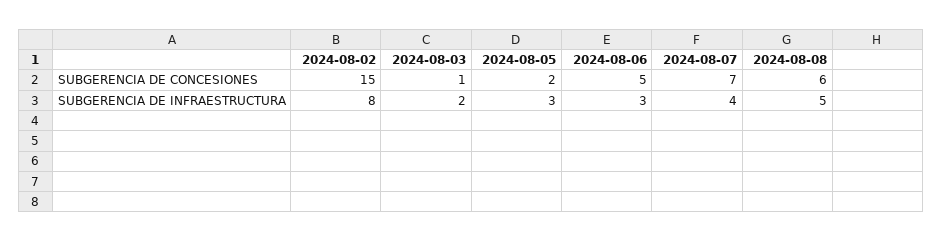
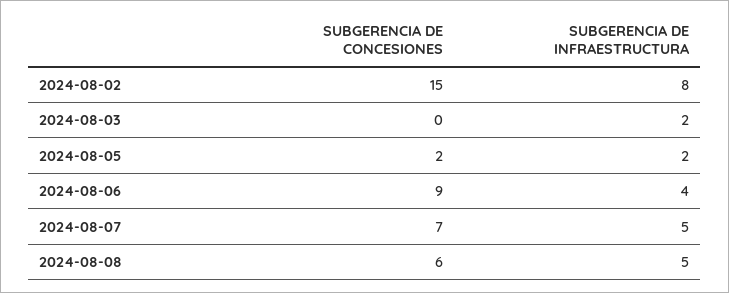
  {
    "2024-08-02": {
      "SUBGERENCIA DE CONCESIONES": 15,
      "SUBGERENCIA DE INFRAESTRUCTURA": 8
    },
    "2024-08-03": {
-     "SUBGERENCIA DE CONCESIONES": 1,
+     "SUBGERENCIA DE CONCESIONES": 0,
      "SUBGERENCIA DE INFRAESTRUCTURA": 2
    },
    "2024-08-05": {
      "SUBGERENCIA DE CONCESIONES": 2,
-     "SUBGERENCIA DE INFRAESTRUCTURA": 3
+     "SUBGERENCIA DE INFRAESTRUCTURA": 2
    },
    "2024-08-06": {
-     "SUBGERENCIA DE CONCESIONES": 5,
+     "SUBGERENCIA DE CONCESIONES": 9,
-     "SUBGERENCIA DE INFRAESTRUCTURA": 3
+     "SUBGERENCIA DE INFRAESTRUCTURA": 4
    },
    "2024-08-07": {
      "SUBGERENCIA DE CONCESIONES": 7,
-     "SUBGERENCIA DE INFRAESTRUCTURA": 4
+     "SUBGERENCIA DE INFRAESTRUCTURA": 5
    },
    "2024-08-08": {
      "SUBGERENCIA DE CONCESIONES": 6,
      "SUBGERENCIA DE INFRAESTRUCTURA": 5
    }
  }

